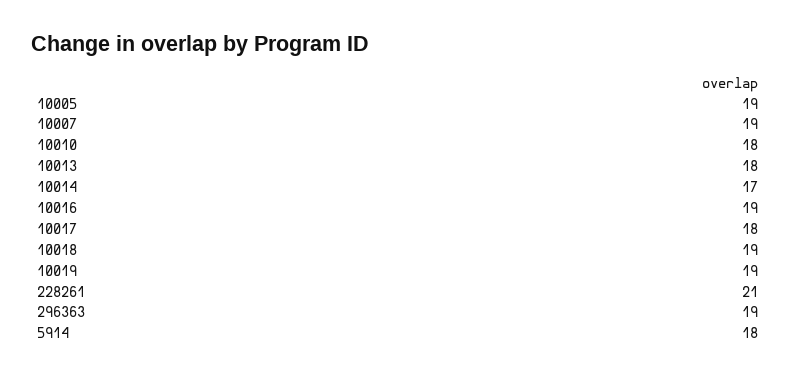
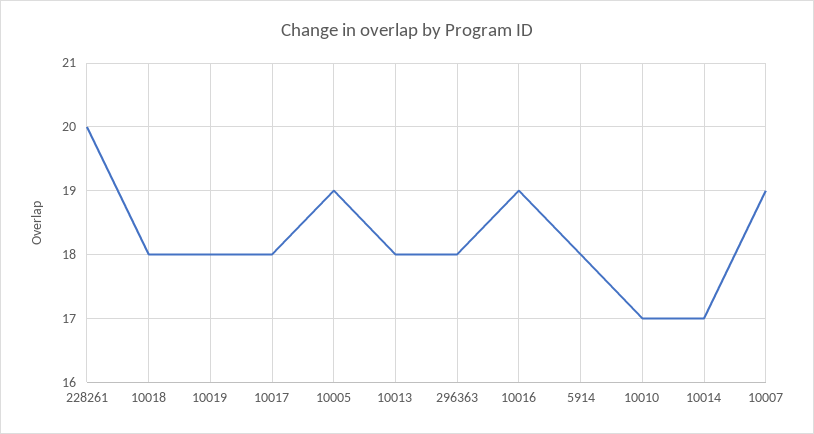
  {
    "10005": 19,
    "10007": 19,
-   "10010": 18,
+   "10010": 17,
    "10013": 18,
    "10014": 17,
    "10016": 19,
    "10017": 18,
-   "10018": 19,
+   "10018": 18,
-   "10019": 19,
+   "10019": 18,
-   "228261": 21,
+   "228261": 20,
-   "296363": 19,
+   "296363": 18,
    "5914": 18
  }

